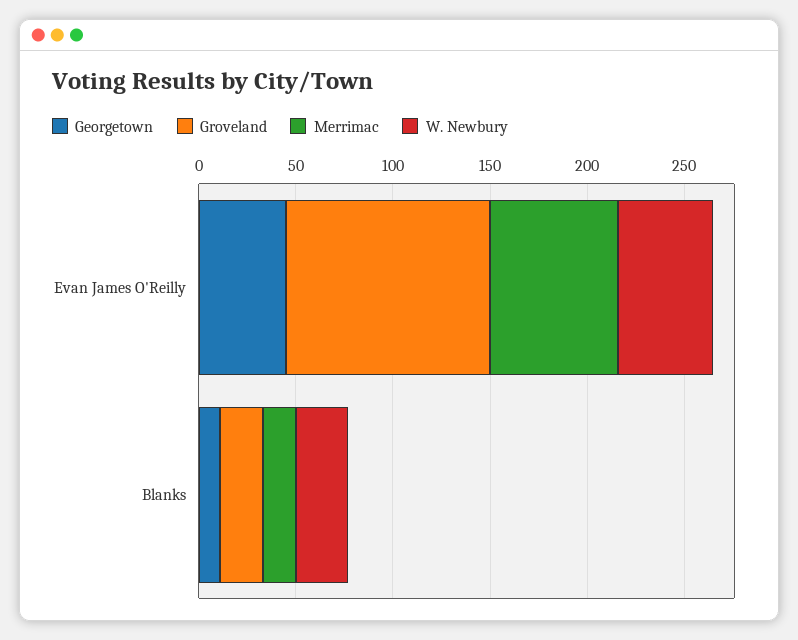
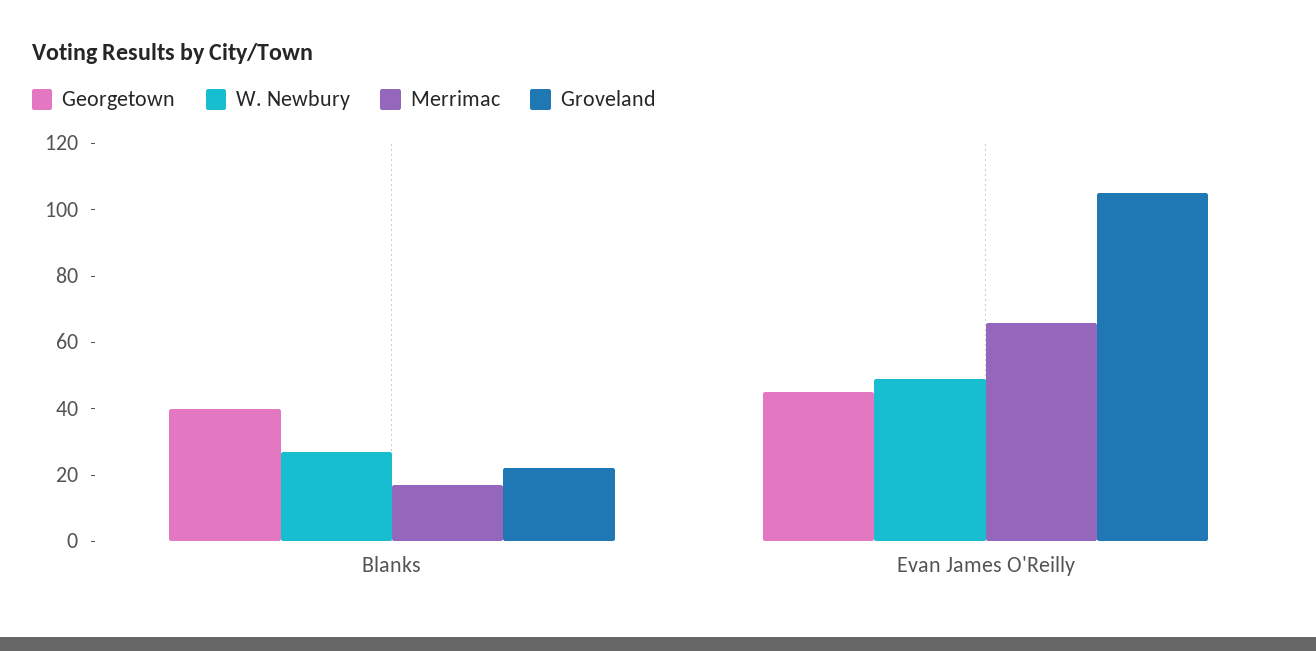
  {
    "Georgetown": {
      "Evan James O'Reilly": 45,
-     "Blanks": 10
+     "Blanks": 40
    },
    "Groveland": {
      "Evan James O'Reilly": 105,
      "Blanks": 20
    },
    "Merrimac": {
      "Evan James O'Reilly": 65,
      "Blanks": 15
    },
    "W. Newbury": {
      "Evan James O'Reilly": 50,
      "Blanks": 25
    }
  }

